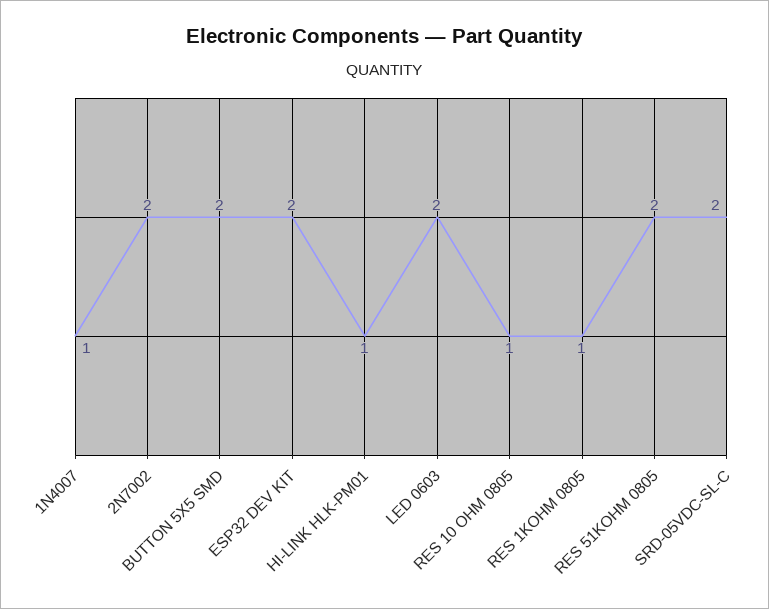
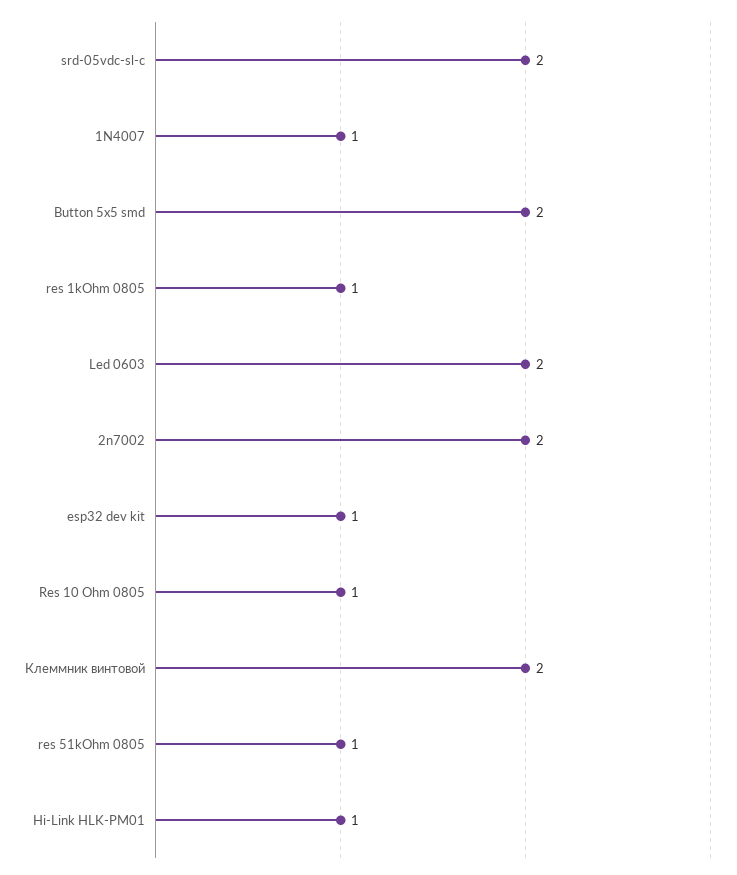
  {
    "1N4007": 1,
    "2N7002": 2,
    "BUTTON 5X5 SMD": 2,
-   "ESP32 DEV KIT": 2,
+   "ESP32 DEV KIT": 1,
    "HI-LINK HLK-PM01": 1,
    "LED 0603": 2,
    "RES 10 OHM 0805": 1,
    "RES 1KOHM 0805": 1,
-   "RES 51KOHM 0805": 2,
+   "RES 51KOHM 0805": 1,
-   "SRD-05VDC-SL-C": 2
+   "SRD-05VDC-SL-C": 2,
+   "Клеммник винтовой": 2
  }

